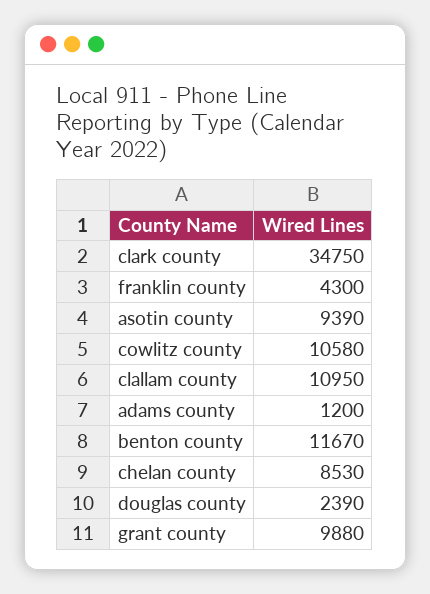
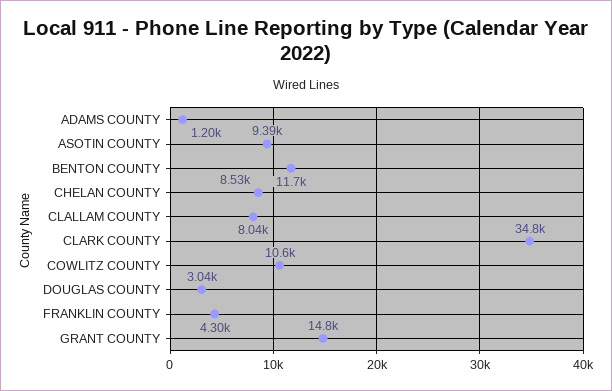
  {
    "clark county": 34750,
    "franklin county": 4300,
    "asotin county": 9390,
    "cowlitz county": 10580,
-   "clallam county": 10950,
+   "clallam county": 8040,
    "adams county": 1200,
    "benton county": 11670,
    "chelan county": 8530,
-   "douglas county": 2390,
+   "douglas county": 3040,
-   "grant county": 9880
+   "grant county": 14800
  }

